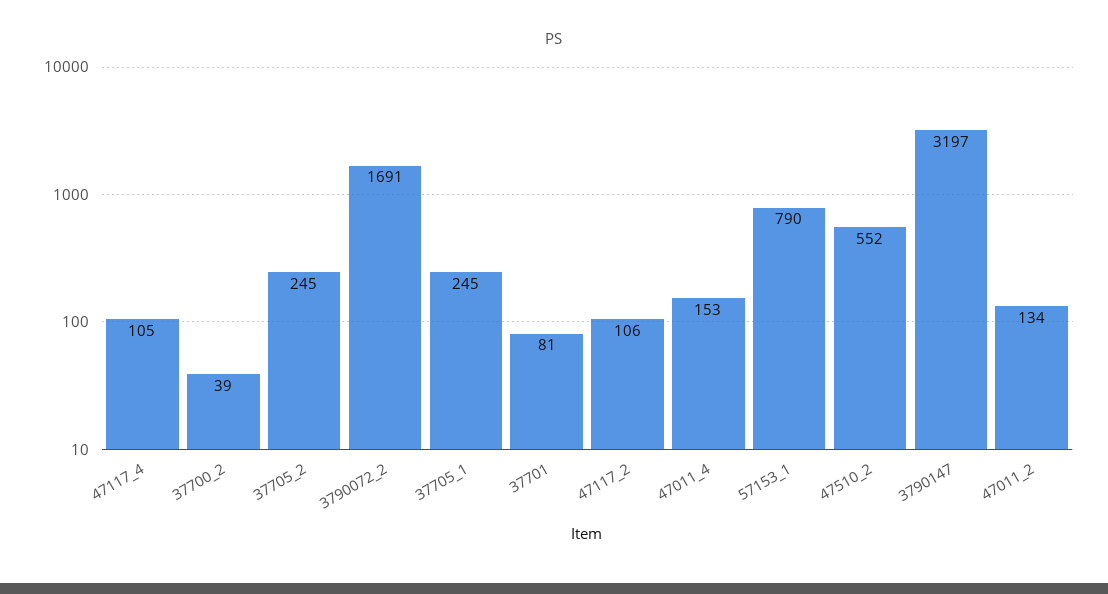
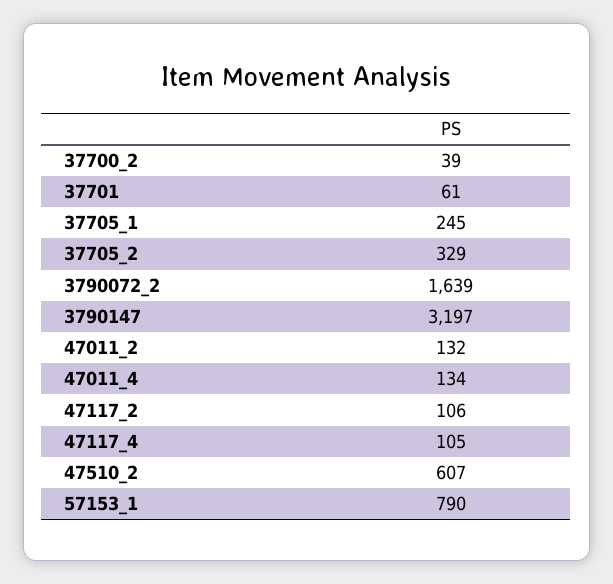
  {
    "47117_4": 105,
    "37700_2": 39,
-   "37705_2": 245,
+   "37705_2": 329,
-   "3790072_2": 1691,
+   "3790072_2": 1639,
    "37705_1": 245,
-   "37701": 81,
+   "37701": 61,
    "47117_2": 106,
-   "47011_4": 153,
+   "47011_4": 134,
    "57153_1": 790,
-   "47510_2": 552,
+   "47510_2": 607,
    "3790147": 3197,
-   "47011_2": 134
+   "47011_2": 132
  }

